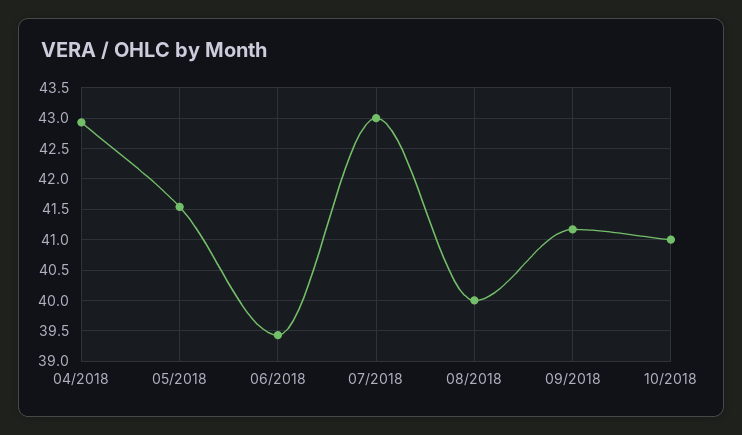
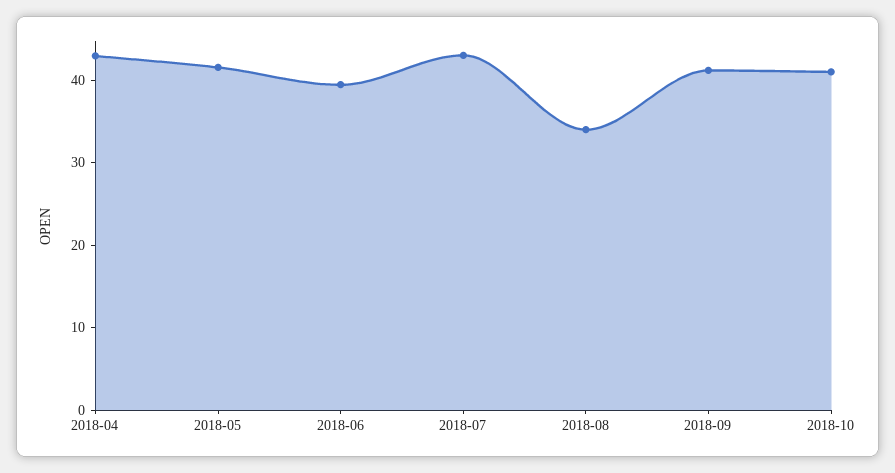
  {
    "04/2018": 42.9,
    "05/2018": 41.5,
    "06/2018": 39.4,
    "07/2018": 43,
-   "08/2018": 40,
+   "08/2018": 34,
    "09/2018": 41.2,
    "10/2018": 41
  }

